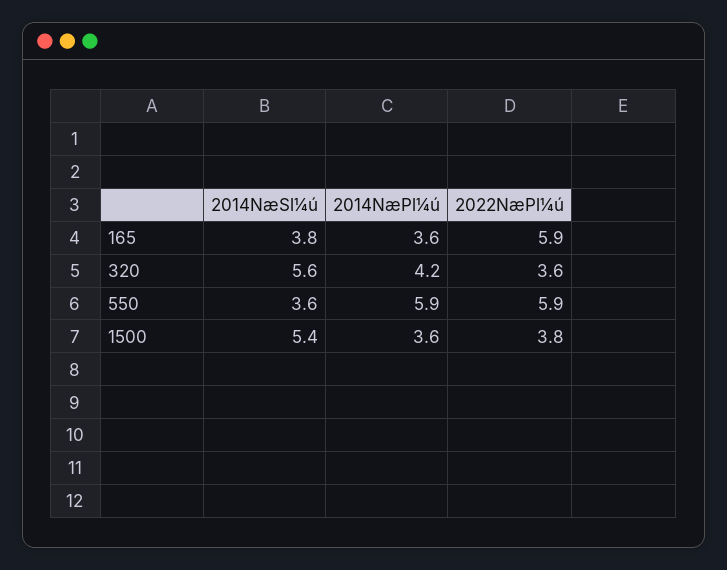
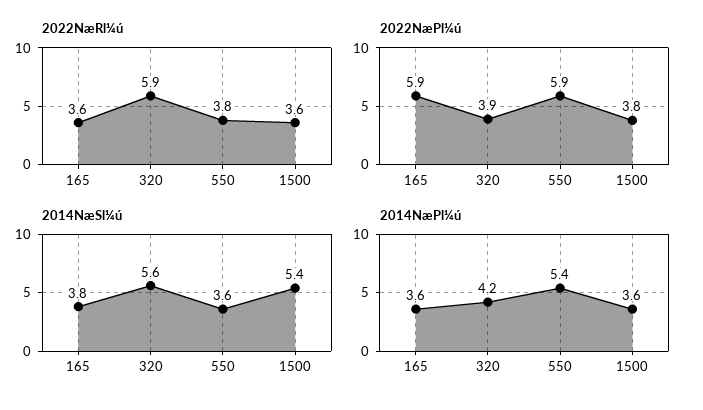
  {
    "2014NæSl¼ú": {
      "165": 3.8,
      "320": 5.6,
      "550": 3.6,
      "1500": 5.4
    },
    "2014NæPl¼ú": {
      "165": 3.6,
      "320": 4.2,
-     "550": 5.9,
+     "550": 5.4,
      "1500": 3.6
    },
    "2022NæPl¼ú": {
      "165": 5.9,
-     "320": 3.6,
+     "320": 3.9,
      "550": 5.9,
      "1500": 3.8
-   }
+   },
+   "2022NæRl¼ú": {
+     "165": 3.6,
+     "320": 5.9,
+     "550": 3.8,
+     "1500": 3.6
+   }
  }

